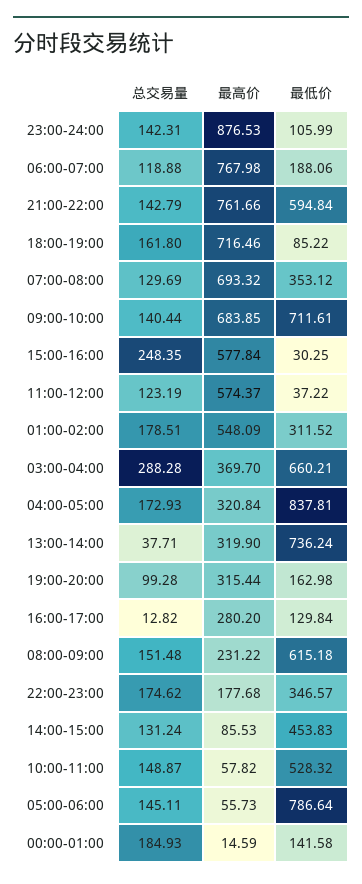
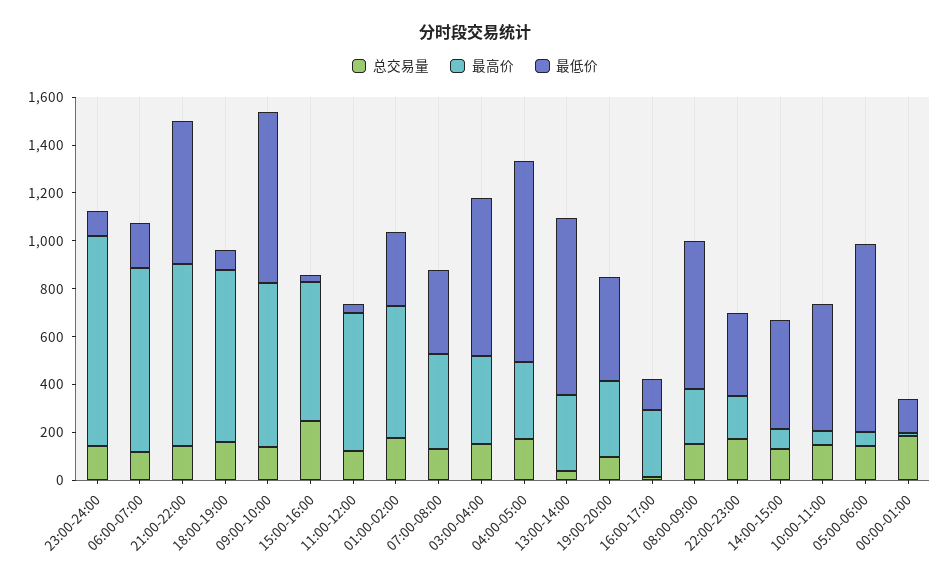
  {
    "总交易量": {
      "23:00-24:00": 142.31,
      "06:00-07:00": 118.88,
      "21:00-22:00": 142.79,
      "18:00-19:00": 161.8,
      "07:00-08:00": 129.69,
      "09:00-10:00": 140.44,
      "15:00-16:00": 248.35,
      "11:00-12:00": 123.19,
      "01:00-02:00": 178.51,
-     "03:00-04:00": 288.28,
+     "03:00-04:00": 150,
      "04:00-05:00": 172.93,
      "13:00-14:00": 37.71,
      "19:00-20:00": 99.28,
      "16:00-17:00": 12.82,
      "08:00-09:00": 151.48,
      "22:00-23:00": 174.62,
      "14:00-15:00": 131.24,
      "10:00-11:00": 148.87,
      "05:00-06:00": 145.11,
      "00:00-01:00": 184.93
    },
    "最高价": {
      "23:00-24:00": 876.53,
      "06:00-07:00": 767.98,
      "21:00-22:00": 761.66,
      "18:00-19:00": 716.46,
-     "07:00-08:00": 693.32,
+     "07:00-08:00": 400,
      "09:00-10:00": 683.85,
      "15:00-16:00": 577.84,
      "11:00-12:00": 574.37,
      "01:00-02:00": 548.09,
      "03:00-04:00": 369.7,
      "04:00-05:00": 320.84,
      "13:00-14:00": 319.9,
      "19:00-20:00": 315.44,
      "16:00-17:00": 280.2,
      "08:00-09:00": 231.22,
      "22:00-23:00": 177.68,
      "14:00-15:00": 85.53,
      "10:00-11:00": 57.82,
      "05:00-06:00": 55.73,
      "00:00-01:00": 14.59
    },
    "最低价": {
      "23:00-24:00": 105.99,
      "06:00-07:00": 188.06,
      "21:00-22:00": 594.84,
      "18:00-19:00": 85.22,
      "07:00-08:00": 353.12,
      "09:00-10:00": 711.61,
      "15:00-16:00": 30.25,
      "11:00-12:00": 37.22,
      "01:00-02:00": 311.52,
      "03:00-04:00": 660.21,
      "04:00-05:00": 837.81,
      "13:00-14:00": 736.24,
-     "19:00-20:00": 162.98,
+     "19:00-20:00": 450,
      "16:00-17:00": 129.84,
      "08:00-09:00": 615.18,
      "22:00-23:00": 346.57,
      "14:00-15:00": 453.83,
      "10:00-11:00": 528.32,
      "05:00-06:00": 786.64,
      "00:00-01:00": 141.58
    }
  }

